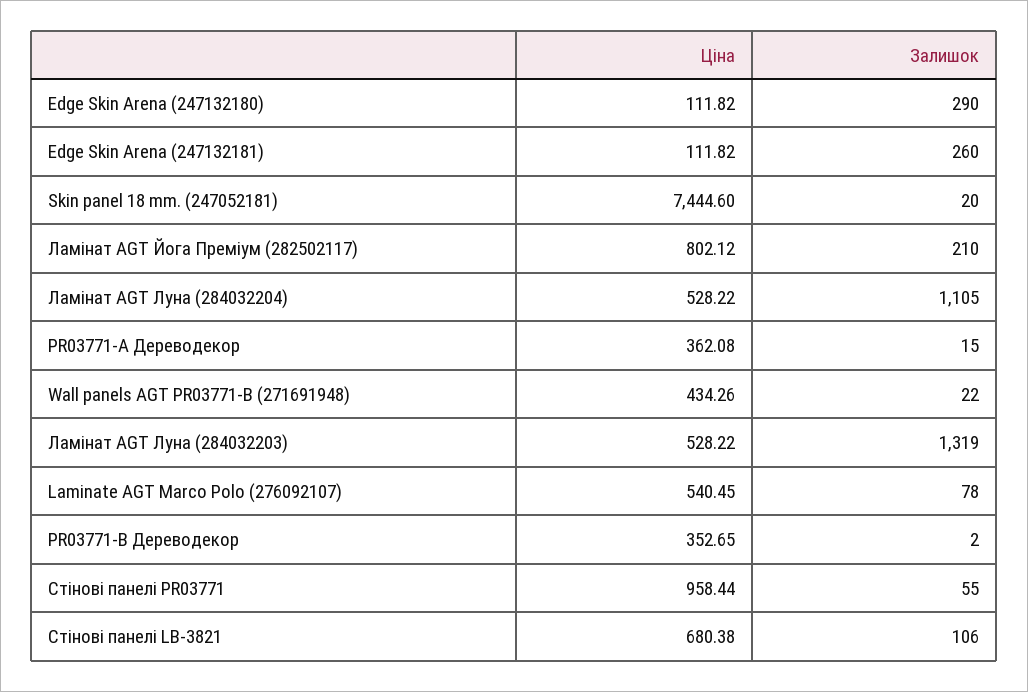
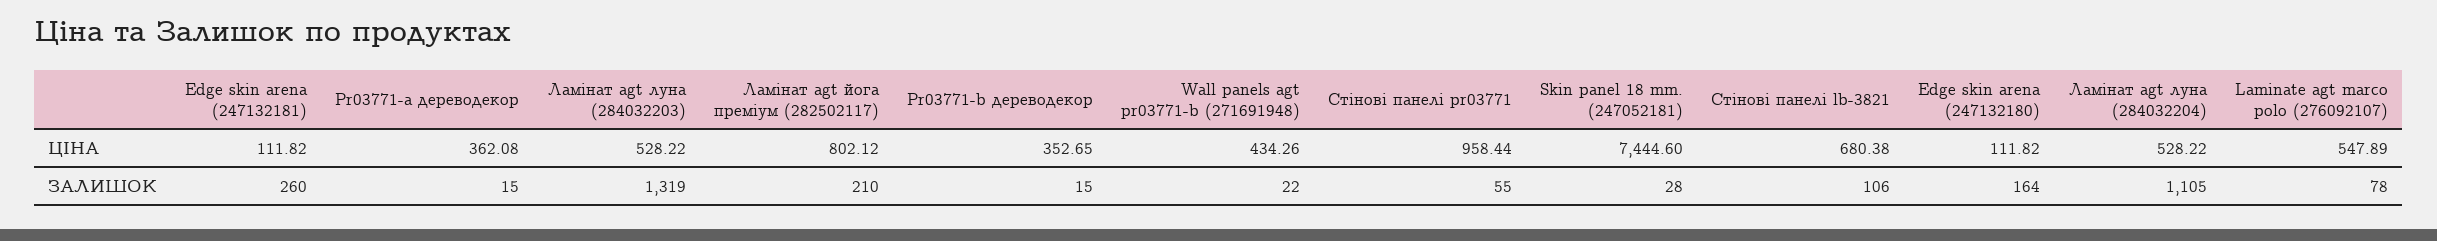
  {
    "Ціна": {
      "Edge Skin Arena (247132180)": 111.82,
      "Edge Skin Arena (247132181)": 111.82,
      "Skin panel 18 mm. (247052181)": 7444.6,
      "Ламінат AGT Йога Преміум (282502117)": 802.12,
      "Ламінат AGT Луна (284032204)": 528.22,
      "PR03771-А Дереводекор": 362.08,
      "Wall panels AGT PR03771-B (271691948)": 434.26,
      "Ламінат AGT Луна (284032203)": 528.22,
-     "Laminate AGT Marco Polo (276092107)": 540.45,
+     "Laminate AGT Marco Polo (276092107)": 547.89,
      "PR03771-B Дереводекор": 352.65,
      "Стінові панелі PR03771": 958.44,
      "Стінові панелі LB-3821": 680.38
    },
    "Залишок": {
-     "Edge Skin Arena (247132180)": 290,
+     "Edge Skin Arena (247132180)": 164,
      "Edge Skin Arena (247132181)": 260,
-     "Skin panel 18 mm. (247052181)": 20,
+     "Skin panel 18 mm. (247052181)": 28,
      "Ламінат AGT Йога Преміум (282502117)": 210,
      "Ламінат AGT Луна (284032204)": 1105,
      "PR03771-А Дереводекор": 15,
      "Wall panels AGT PR03771-B (271691948)": 22,
      "Ламінат AGT Луна (284032203)": 1319,
      "Laminate AGT Marco Polo (276092107)": 78,
-     "PR03771-B Дереводекор": 2,
+     "PR03771-B Дереводекор": 15,
      "Стінові панелі PR03771": 55,
      "Стінові панелі LB-3821": 106
    }
  }

